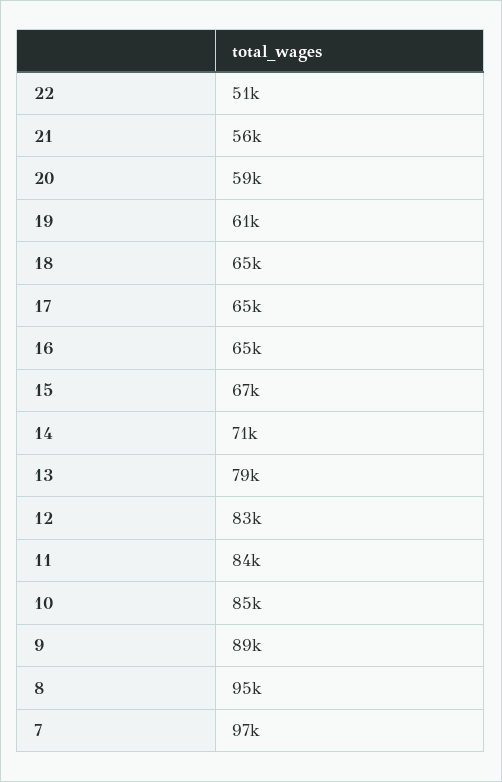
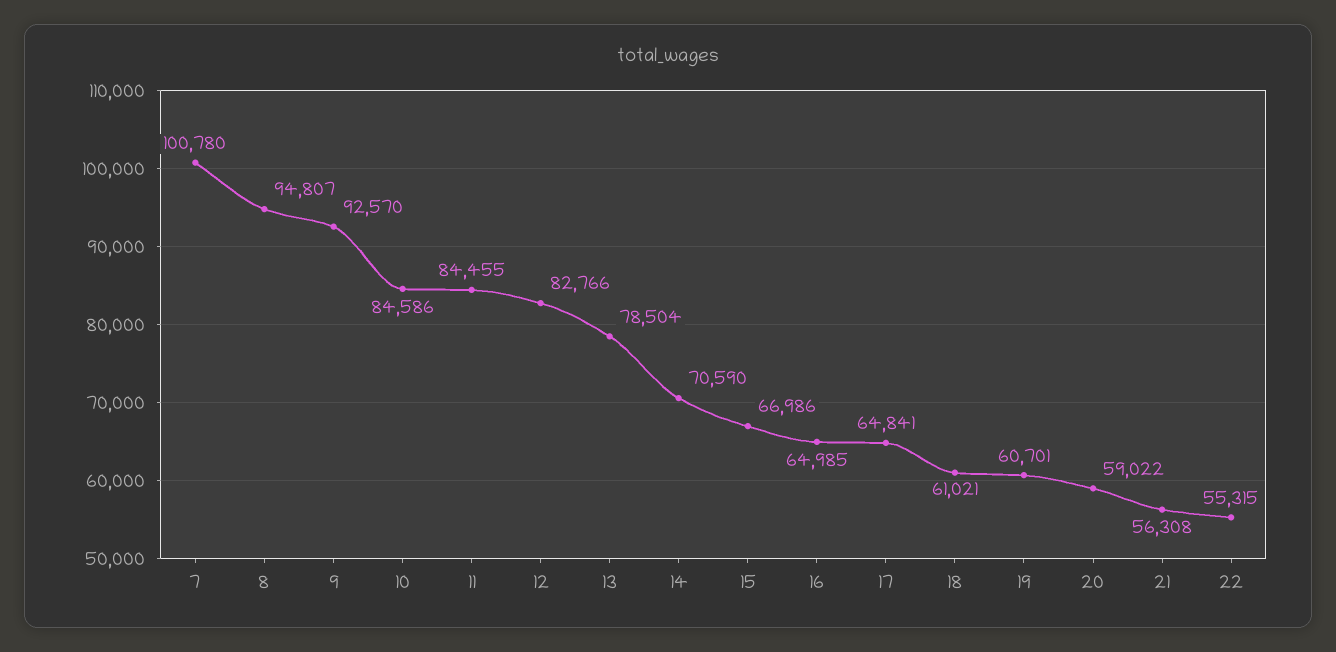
  {
-   "22": 51000,
+   "22": 55315,
    "21": 56308,
    "20": 59022,
    "19": 60701,
-   "18": 65000,
+   "18": 61021,
    "17": 64841,
    "16": 64985,
    "15": 66986,
    "14": 70590,
    "13": 78504,
    "12": 82766,
    "11": 84455,
    "10": 84586,
-   "9": 89000,
+   "9": 92570,
    "8": 94807,
-   "7": 97000
+   "7": 100780
  }

